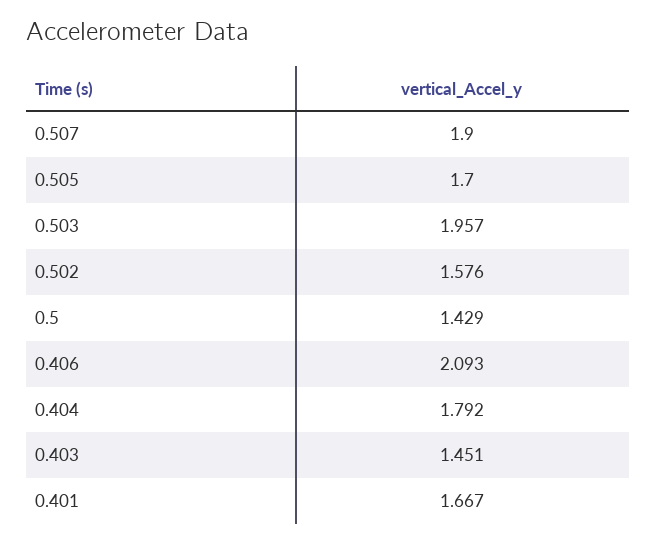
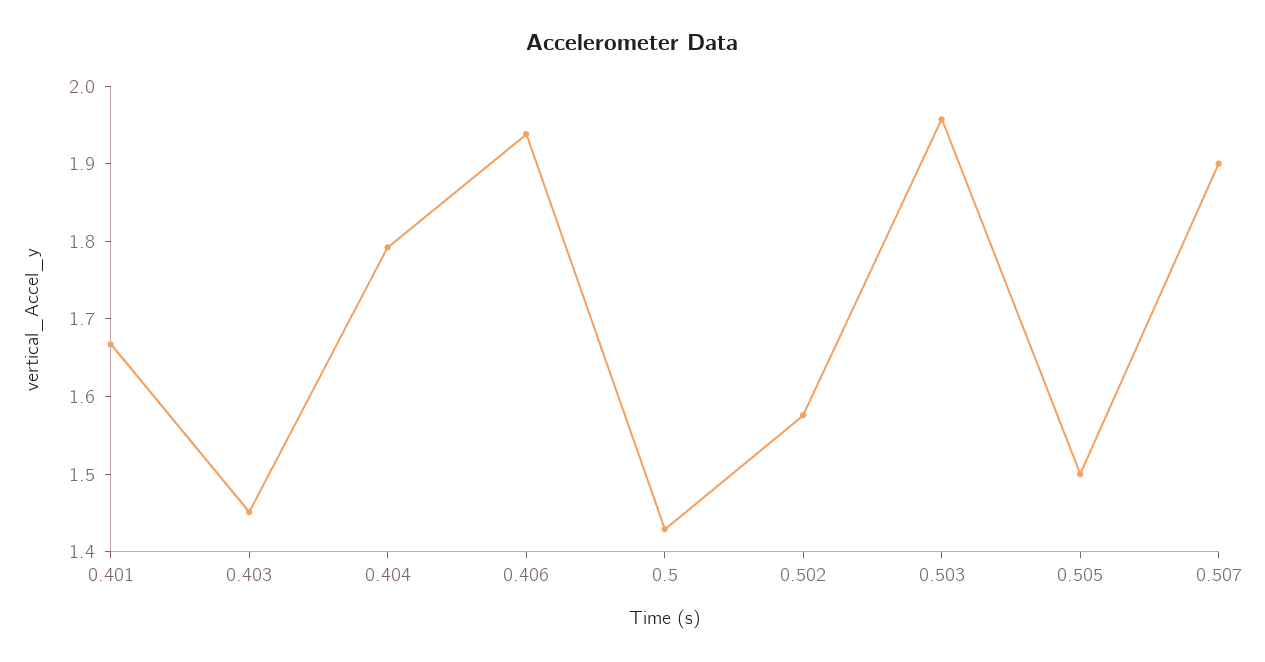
  {
    "0.507": 1.9,
-   "0.505": 1.7,
+   "0.505": 1.5,
    "0.503": 1.957,
    "0.502": 1.576,
    "0.5": 1.429,
-   "0.406": 2.093,
+   "0.406": 1.94,
    "0.404": 1.792,
    "0.403": 1.451,
    "0.401": 1.667
  }

